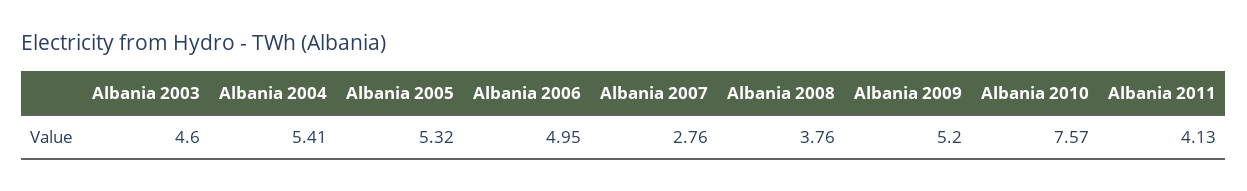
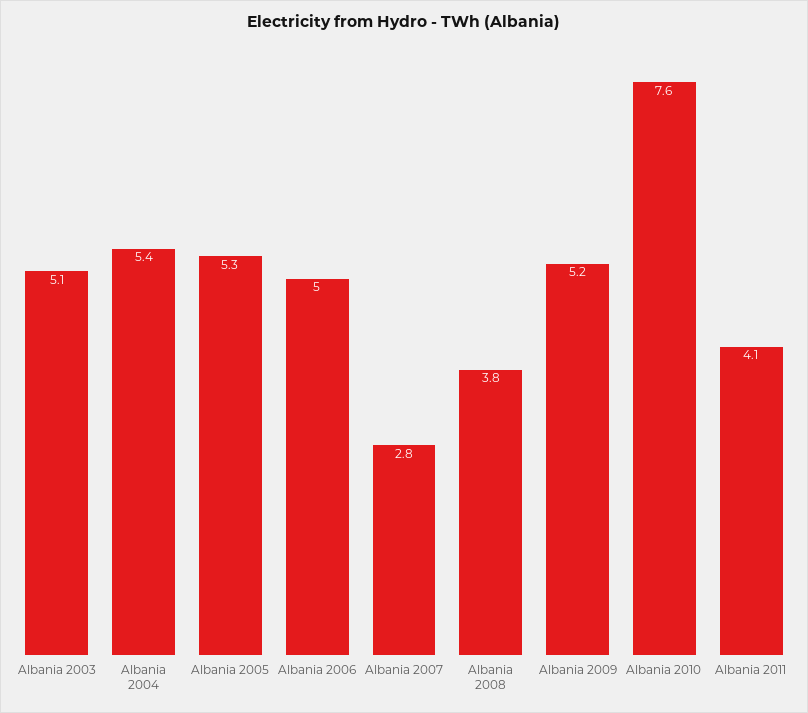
  {
-   "Albania 2003": 4.6,
+   "Albania 2003": 5.1,
    "Albania 2004": 5.41,
    "Albania 2005": 5.32,
    "Albania 2006": 4.95,
    "Albania 2007": 2.76,
    "Albania 2008": 3.76,
    "Albania 2009": 5.2,
    "Albania 2010": 7.57,
    "Albania 2011": 4.13
  }

